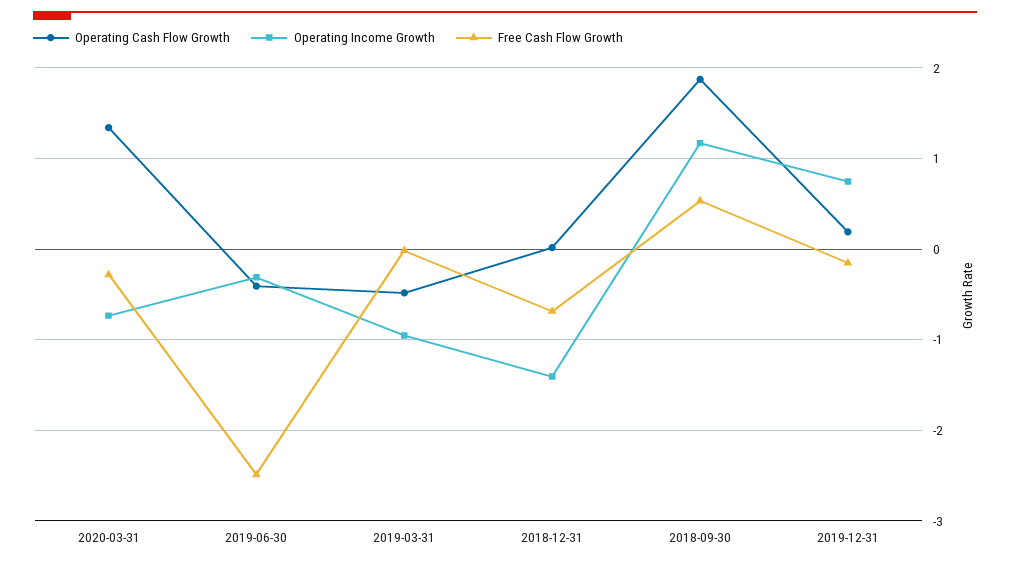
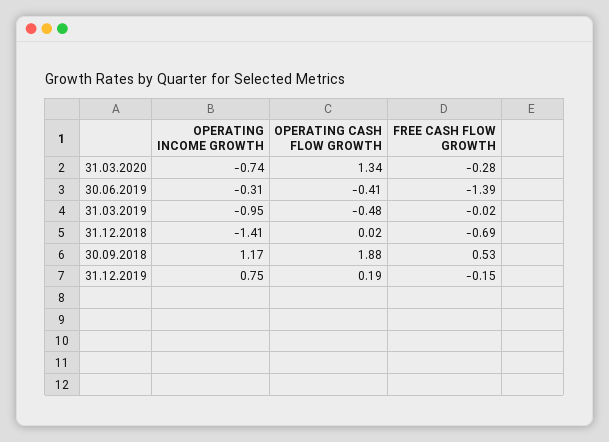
  {
    "Operating Cash Flow Growth": {
      "2020-03-31": 1.34,
      "2019-06-30": -0.41,
      "2019-03-31": -0.48,
      "2018-12-31": 0.02,
      "2018-09-30": 1.88,
      "2019-12-31": 0.19
    },
    "Operating Income Growth": {
      "2020-03-31": -0.74,
      "2019-06-30": -0.31,
      "2019-03-31": -0.95,
      "2018-12-31": -1.41,
      "2018-09-30": 1.17,
      "2019-12-31": 0.75
    },
    "Free Cash Flow Growth": {
      "2020-03-31": -0.28,
-     "2019-06-30": -2.5,
+     "2019-06-30": -1.39,
      "2019-03-31": -0.02,
      "2018-12-31": -0.69,
      "2018-09-30": 0.53,
      "2019-12-31": -0.15
    }
  }

